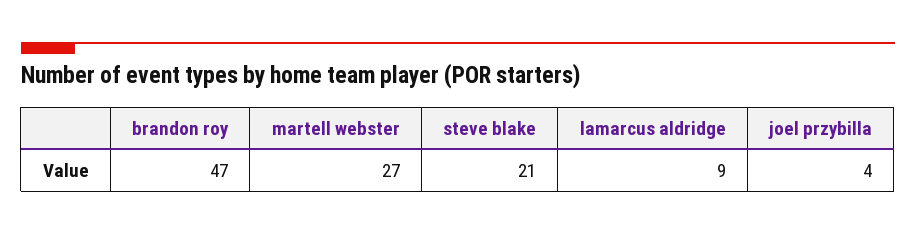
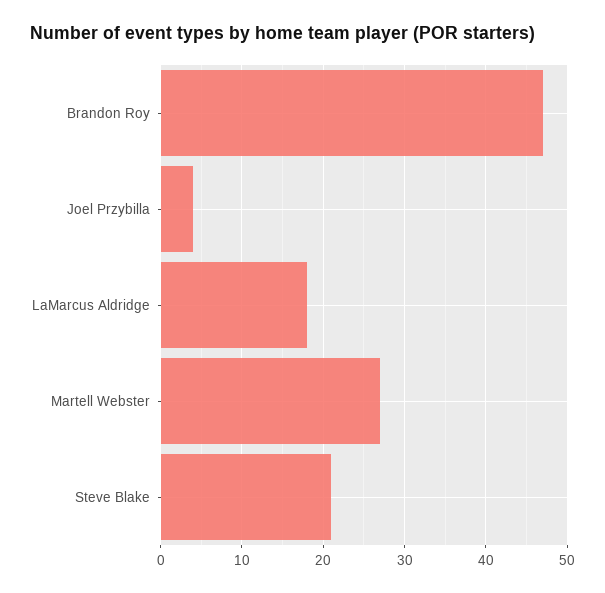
  {
    "brandon roy": 47,
    "martell webster": 27,
    "steve blake": 21,
-   "lamarcus aldridge": 9,
+   "lamarcus aldridge": 18,
    "joel przybilla": 4
  }

